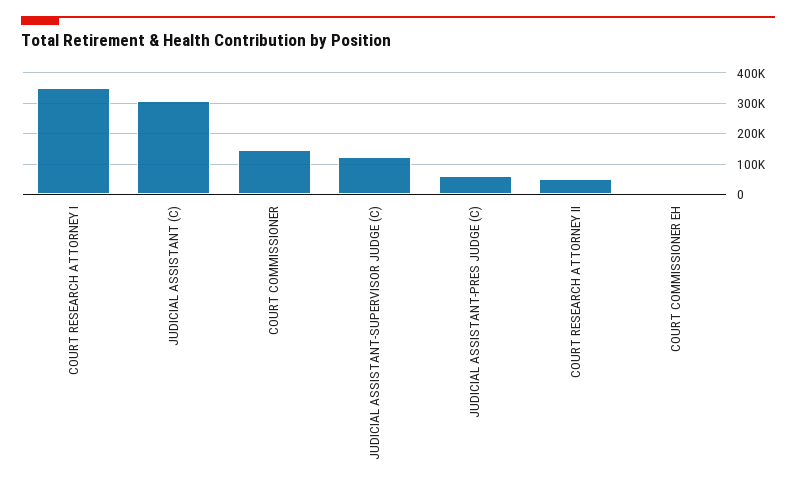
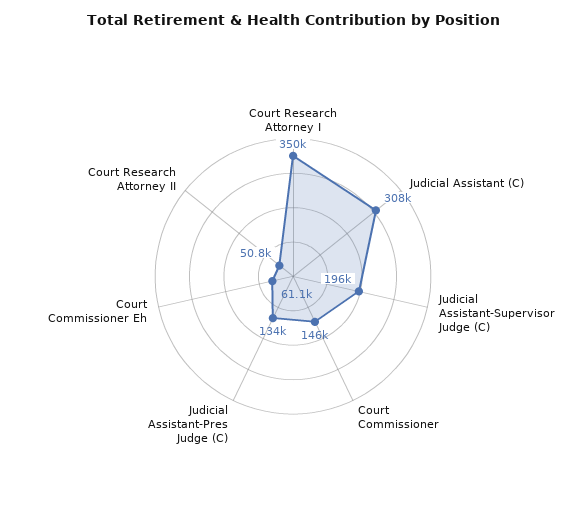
  {
    "COURT RESEARCH ATTORNEY I": 350000,
    "JUDICIAL ASSISTANT (C)": 308000,
    "COURT COMMISSIONER": 146000,
-   "JUDICIAL ASSISTANT-SUPERVISOR JUDGE (C)": 120000,
+   "JUDICIAL ASSISTANT-SUPERVISOR JUDGE (C)": 196000,
-   "JUDICIAL ASSISTANT-PRES JUDGE (C)": 60000,
+   "JUDICIAL ASSISTANT-PRES JUDGE (C)": 134000,
    "COURT RESEARCH ATTORNEY II": 50800,
-   "COURT COMMISSIONER EH": 0
+   "COURT COMMISSIONER EH": 61100
  }

